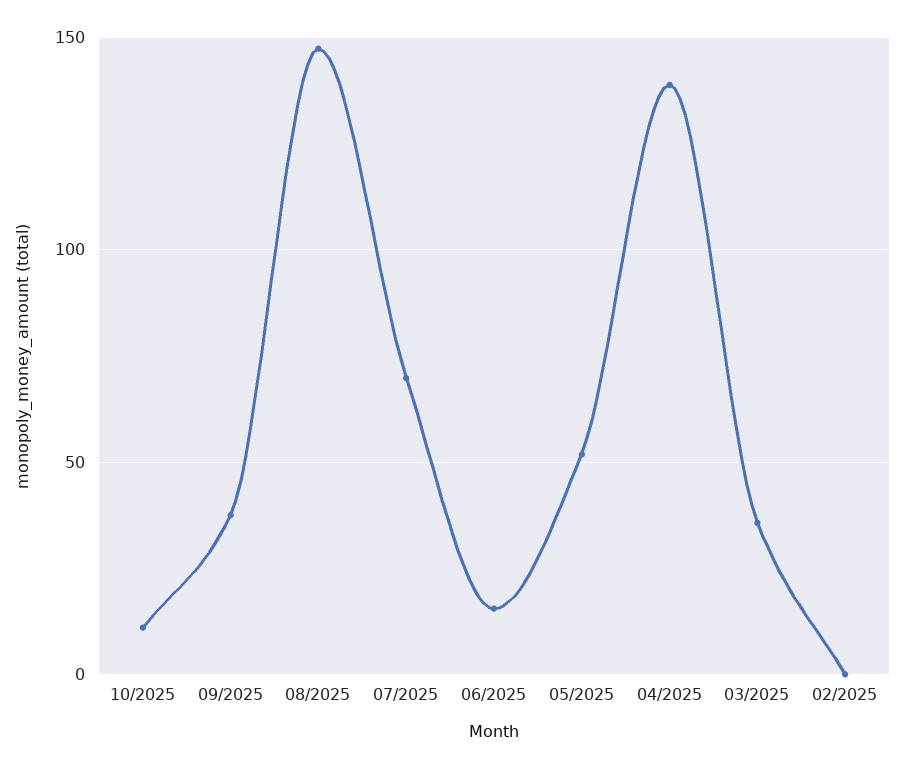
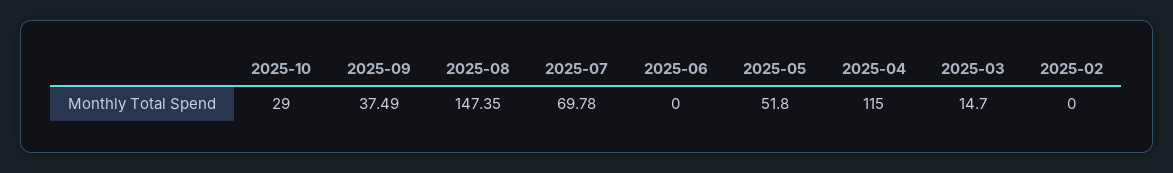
  {
-   "10/2025": 10,
+   "10/2025": 29,
    "09/2025": 37.49,
    "08/2025": 147.35,
    "07/2025": 69.78,
-   "06/2025": 15,
+   "06/2025": 0,
    "05/2025": 51.8,
-   "04/2025": 140,
+   "04/2025": 115,
-   "03/2025": 35,
+   "03/2025": 14.7,
    "02/2025": 0
  }

